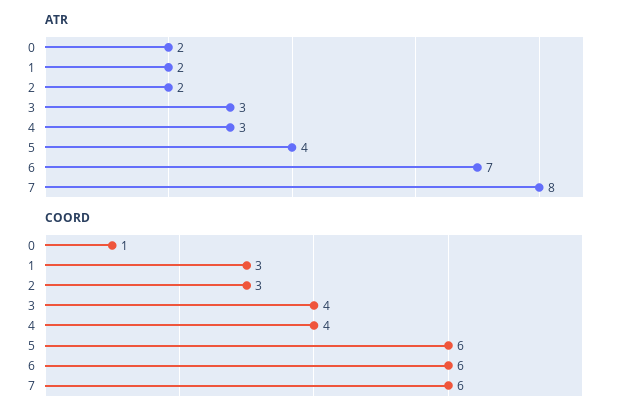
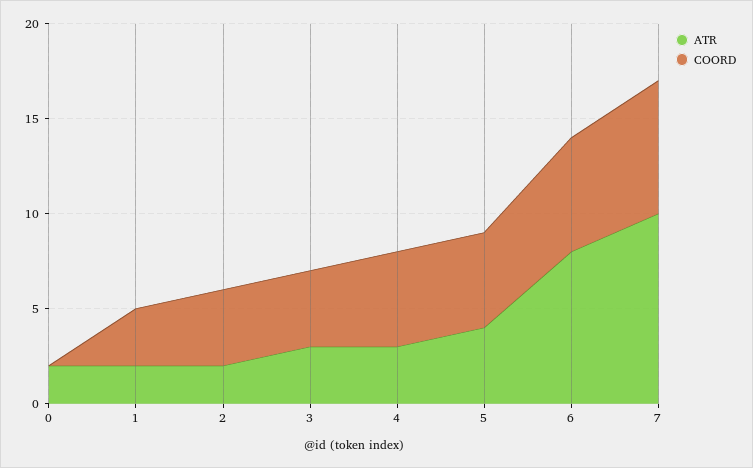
  {
    "ATR": {
      "0": 2,
      "1": 2,
      "2": 2,
      "3": 3,
      "4": 3,
      "5": 4,
-     "6": 7,
+     "6": 8,
-     "7": 8
+     "7": 10
    },
    "COORD": {
-     "0": 1,
+     "0": 0,
      "1": 3,
-     "2": 3,
+     "2": 4,
      "3": 4,
-     "4": 4,
+     "4": 5,
-     "5": 6,
+     "5": 5,
      "6": 6,
-     "7": 6
+     "7": 7
    }
  }

